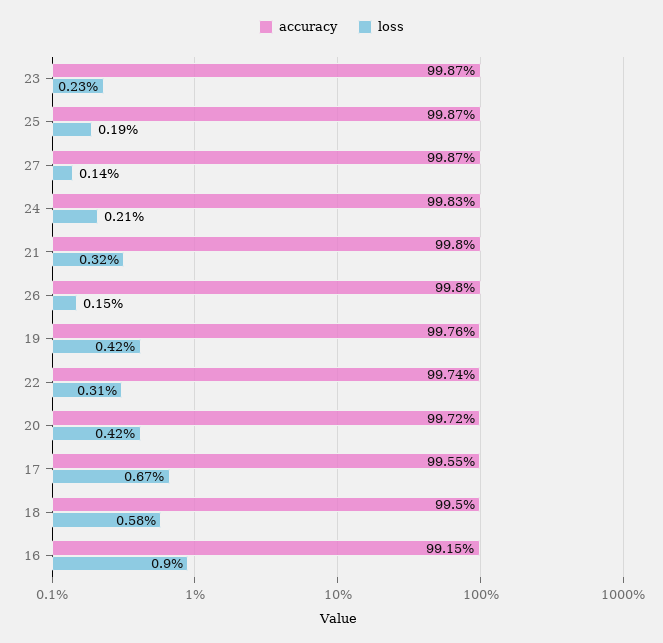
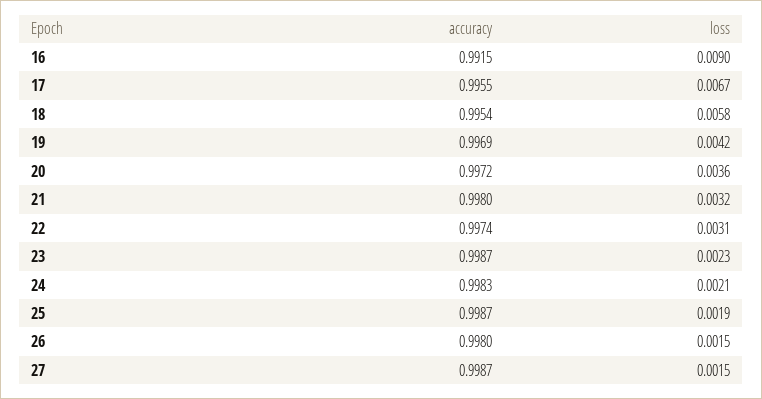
  {
    "accuracy": {
      "23": 0.9987,
      "25": 0.9987,
      "27": 0.9987,
      "24": 0.9983,
      "21": 0.998,
      "26": 0.998,
-     "19": 0.9976,
+     "19": 0.9969,
      "22": 0.9974,
      "20": 0.9972,
      "17": 0.9955,
-     "18": 0.995,
+     "18": 0.9954,
      "16": 0.9915
    },
    "loss": {
      "23": 0.0023,
      "25": 0.0019,
-     "27": 0.0014,
+     "27": 0.0015,
      "24": 0.0021,
      "21": 0.0032,
      "26": 0.0015,
      "19": 0.0042,
      "22": 0.0031,
-     "20": 0.0042,
+     "20": 0.0036,
      "17": 0.0067,
      "18": 0.0058,
      "16": 0.009
    }
  }

